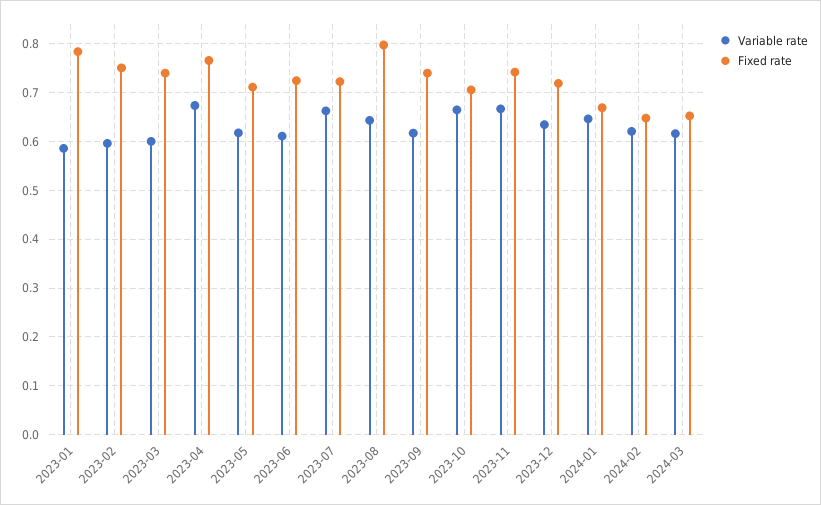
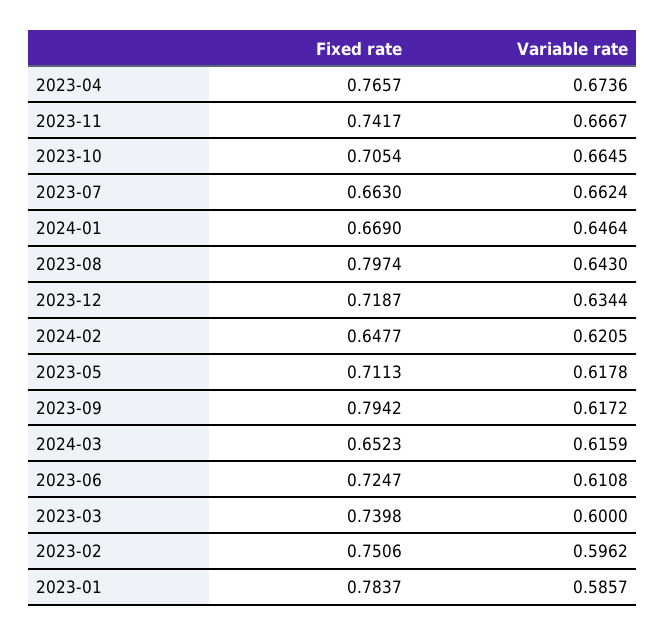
  {
    "Variable rate": {
      "2023-01": 0.5857,
      "2023-02": 0.5962,
      "2023-03": 0.6,
      "2023-04": 0.6736,
      "2023-05": 0.6178,
      "2023-06": 0.6108,
      "2023-07": 0.6624,
      "2023-08": 0.643,
      "2023-09": 0.6172,
      "2023-10": 0.6645,
      "2023-11": 0.6667,
      "2023-12": 0.6344,
      "2024-01": 0.6464,
      "2024-02": 0.6205,
      "2024-03": 0.6159
    },
    "Fixed rate": {
      "2023-01": 0.7837,
      "2023-02": 0.7506,
      "2023-03": 0.7398,
      "2023-04": 0.7657,
      "2023-05": 0.7113,
      "2023-06": 0.7247,
-     "2023-07": 0.72,
+     "2023-07": 0.663,
      "2023-08": 0.7974,
-     "2023-09": 0.74,
+     "2023-09": 0.7942,
      "2023-10": 0.7054,
      "2023-11": 0.7417,
      "2023-12": 0.7187,
      "2024-01": 0.669,
      "2024-02": 0.6477,
      "2024-03": 0.6523
    }
  }

